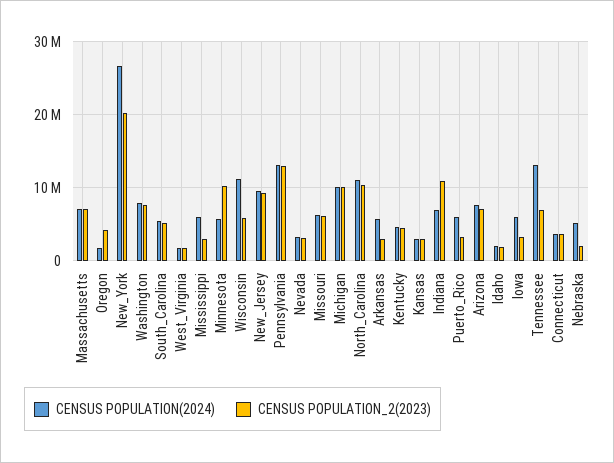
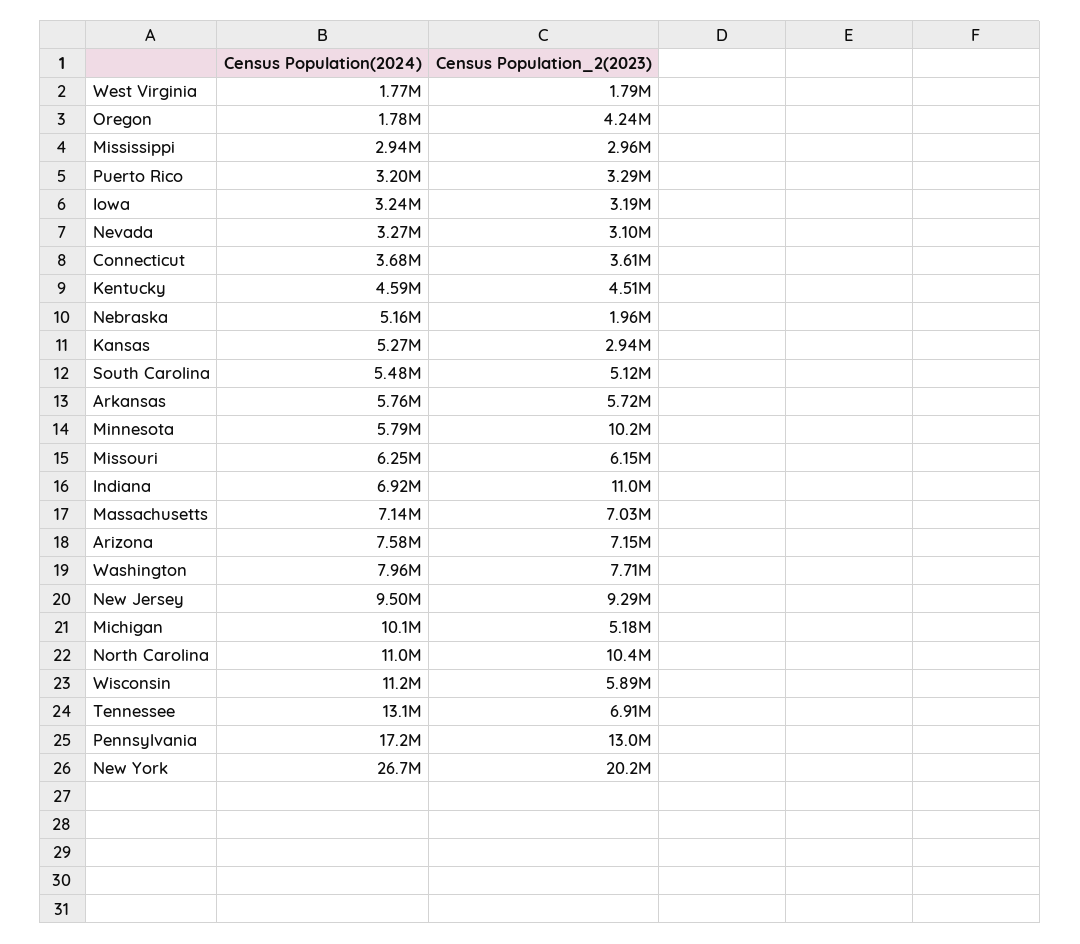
  {
    "CENSUS POPULATION(2024)": {
      "Massachusetts": 7140000,
      "Oregon": 1780000,
      "New_York": 26700000,
      "Washington": 7960000,
      "South_Carolina": 5480000,
      "West_Virginia": 1770000,
-     "Mississippi": 6000000,
+     "Mississippi": 2940000,
      "Minnesota": 5790000,
      "Wisconsin": 11200000,
      "New_Jersey": 9500000,
-     "Pennsylvania": 13000000,
+     "Pennsylvania": 17200000,
      "Nevada": 3270000,
      "Missouri": 6250000,
      "Michigan": 10100000,
      "North_Carolina": 11000000,
      "Arkansas": 5760000,
      "Kentucky": 4590000,
-     "Kansas": 3000000,
+     "Kansas": 5270000,
      "Indiana": 6920000,
-     "Puerto_Rico": 6000000,
+     "Puerto_Rico": 3200000,
      "Arizona": 7580000,
-     "Idaho": 2000000,
-     "Iowa": 6000000,
+     "Iowa": 3240000,
      "Tennessee": 13100000,
      "Connecticut": 3680000,
      "Nebraska": 5160000
    },
    "CENSUS POPULATION_2(2023)": {
      "Massachusetts": 7030000,
      "Oregon": 4240000,
      "New_York": 20200000,
      "Washington": 7710000,
      "South_Carolina": 5120000,
      "West_Virginia": 1790000,
      "Mississippi": 2960000,
      "Minnesota": 10200000,
      "Wisconsin": 5890000,
      "New_Jersey": 9290000,
      "Pennsylvania": 13000000,
      "Nevada": 3100000,
      "Missouri": 6150000,
-     "Michigan": 10000000,
+     "Michigan": 5180000,
      "North_Carolina": 10400000,
-     "Arkansas": 3000000,
+     "Arkansas": 5720000,
      "Kentucky": 4510000,
      "Kansas": 2940000,
      "Indiana": 11000000,
      "Puerto_Rico": 3290000,
      "Arizona": 7150000,
-     "Idaho": 2000000,
      "Iowa": 3190000,
      "Tennessee": 6910000,
      "Connecticut": 3610000,
      "Nebraska": 1960000
    }
  }

